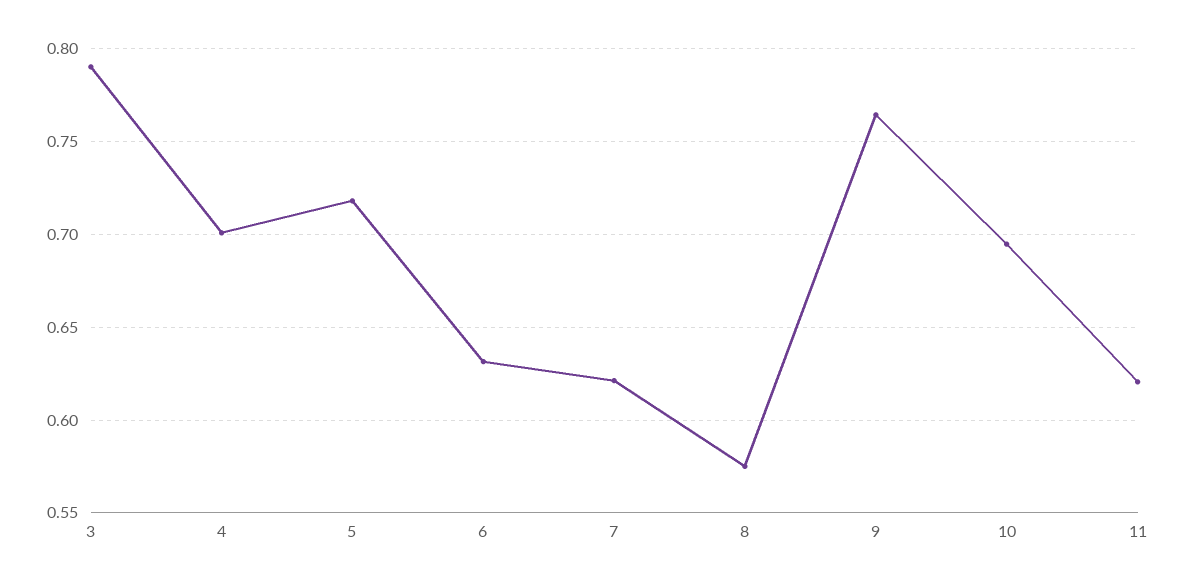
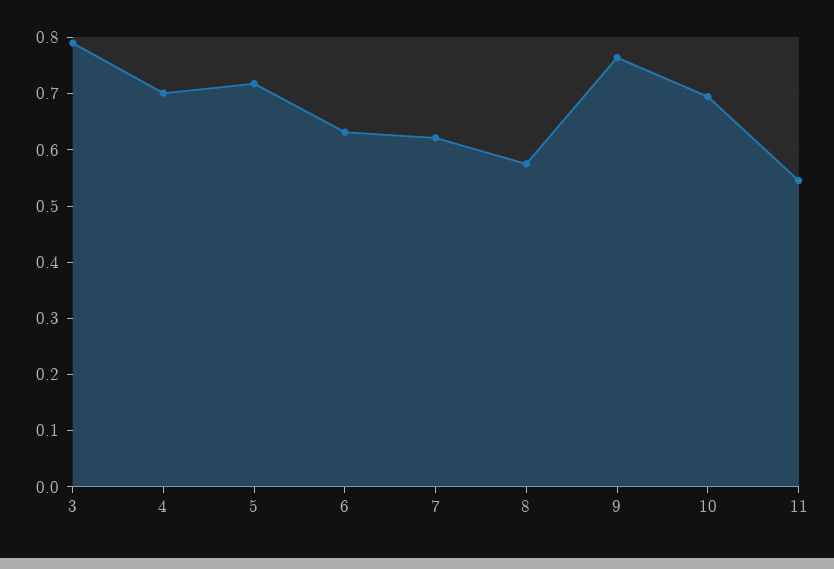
  {
    "3": 0.79,
    "4": 0.7,
    "5": 0.72,
    "6": 0.63,
    "7": 0.62,
    "8": 0.575,
    "9": 0.765,
    "10": 0.695,
-   "11": 0.62
+   "11": 0.54
  }

